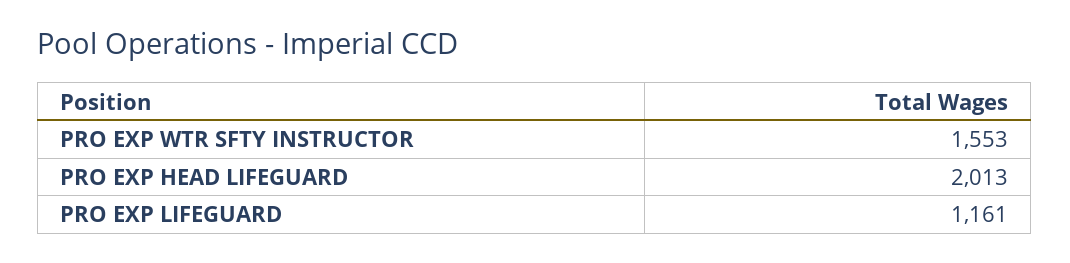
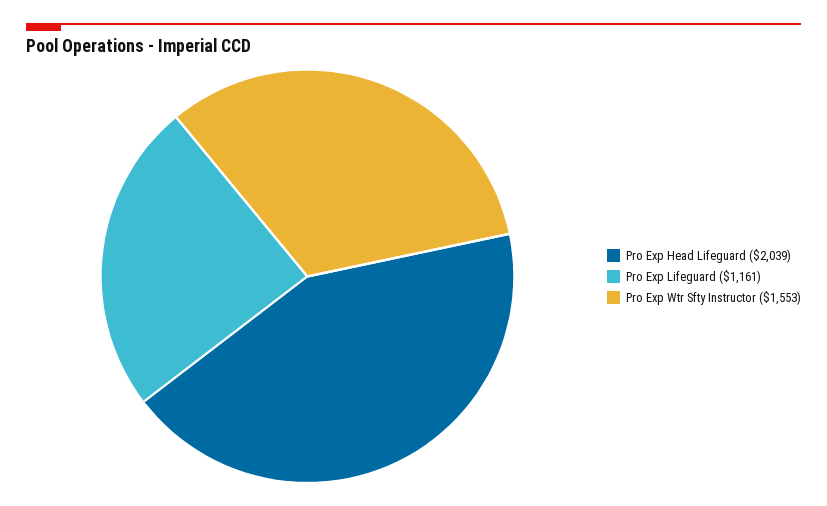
  {
    "PRO EXP WTR SFTY INSTRUCTOR": 1553,
-   "PRO EXP HEAD LIFEGUARD": 2013,
+   "PRO EXP HEAD LIFEGUARD": 2039,
    "PRO EXP LIFEGUARD": 1161
  }

